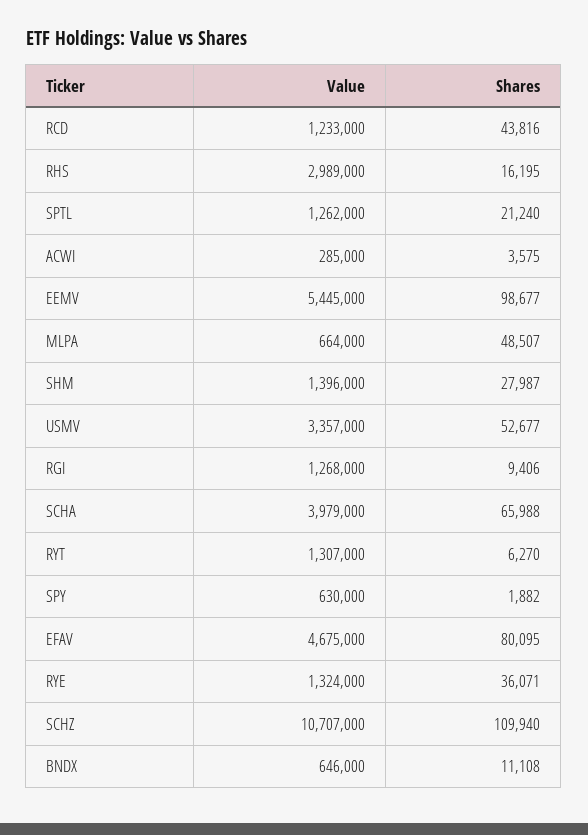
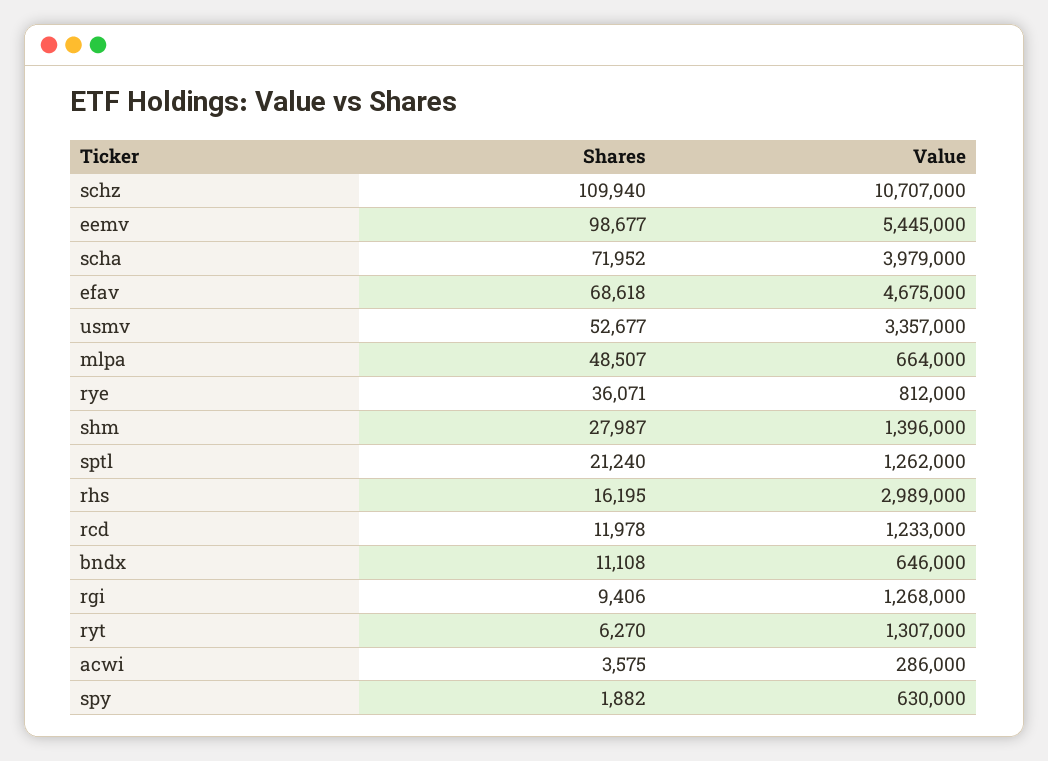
  {
    "Value": {
      "RCD": 1233000,
      "RHS": 2989000,
      "SPTL": 1262000,
-     "ACWI": 285000,
+     "ACWI": 286000,
      "EEMV": 5445000,
      "MLPA": 664000,
      "SHM": 1396000,
      "USMV": 3357000,
      "RGI": 1268000,
      "SCHA": 3979000,
      "RYT": 1307000,
      "SPY": 630000,
      "EFAV": 4675000,
-     "RYE": 1324000,
+     "RYE": 812000,
      "SCHZ": 10707000,
      "BNDX": 646000
    },
    "Shares": {
-     "RCD": 43816,
+     "RCD": 11978,
      "RHS": 16195,
      "SPTL": 21240,
      "ACWI": 3575,
      "EEMV": 98677,
      "MLPA": 48507,
      "SHM": 27987,
      "USMV": 52677,
      "RGI": 9406,
-     "SCHA": 65988,
+     "SCHA": 71952,
      "RYT": 6270,
      "SPY": 1882,
-     "EFAV": 80095,
+     "EFAV": 68618,
      "RYE": 36071,
      "SCHZ": 109940,
      "BNDX": 11108
    }
  }

